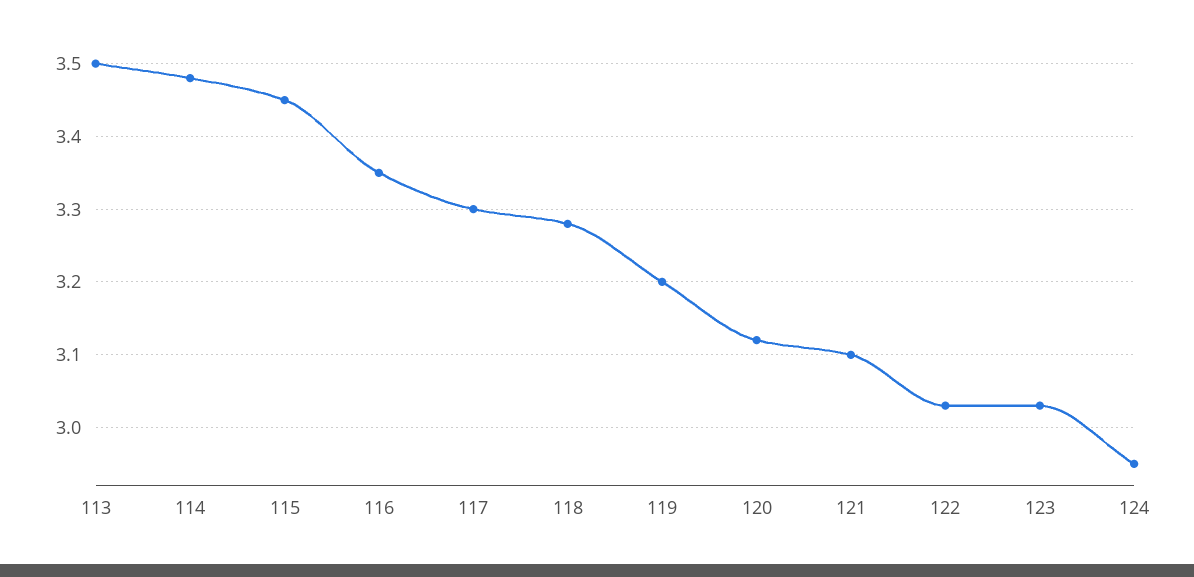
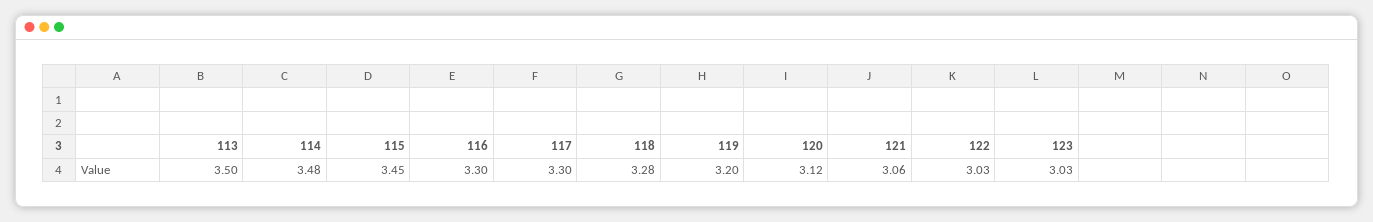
  {
    "113": 3.5,
    "114": 3.48,
    "115": 3.45,
-   "116": 3.35,
+   "116": 3.3,
    "117": 3.3,
    "118": 3.28,
    "119": 3.2,
    "120": 3.12,
-   "121": 3.1,
+   "121": 3.06,
    "122": 3.03,
-   "123": 3.03,
+   "123": 3.03
-   "124": 2.95
  }

